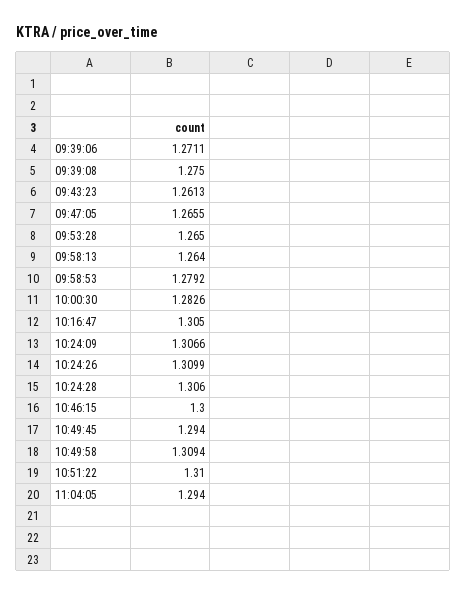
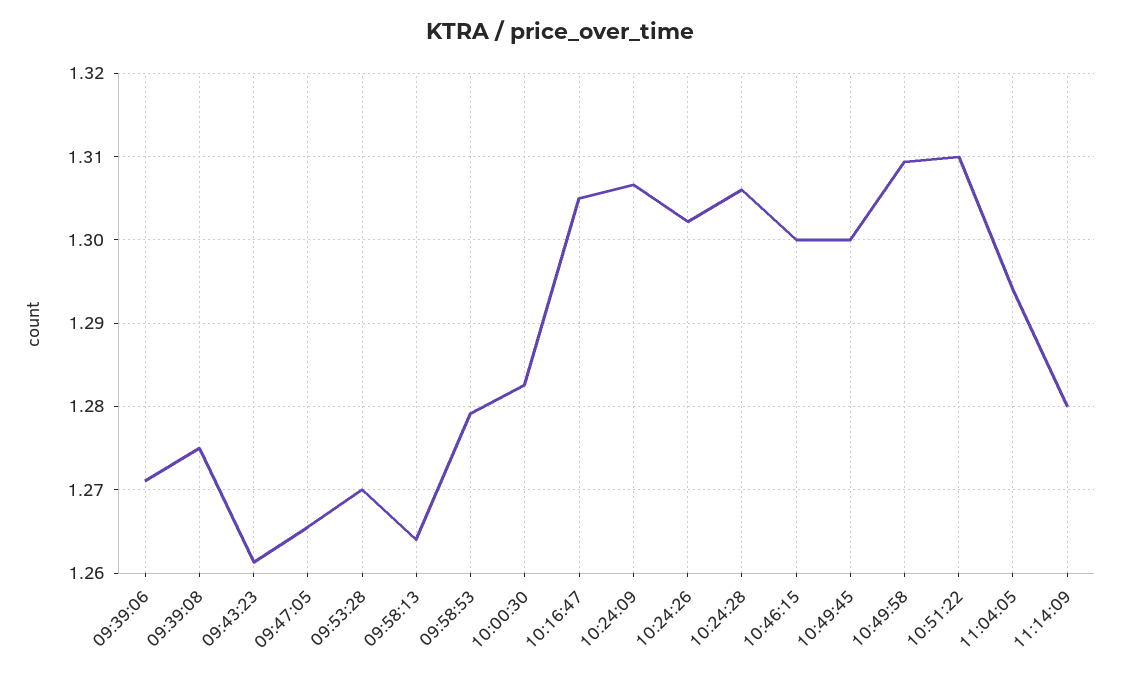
  {
    "09:39:06": 1.2711,
    "09:39:08": 1.275,
    "09:43:23": 1.2613,
    "09:47:05": 1.2655,
-   "09:53:28": 1.265,
+   "09:53:28": 1.27,
    "09:58:13": 1.264,
    "09:58:53": 1.2792,
    "10:00:30": 1.2826,
    "10:16:47": 1.305,
    "10:24:09": 1.3066,
-   "10:24:26": 1.3099,
+   "10:24:26": 1.302,
    "10:24:28": 1.306,
    "10:46:15": 1.3,
-   "10:49:45": 1.294,
+   "10:49:45": 1.3,
    "10:49:58": 1.3094,
    "10:51:22": 1.31,
-   "11:04:05": 1.294
+   "11:04:05": 1.294,
+   "11:14:09": 1.28
  }

